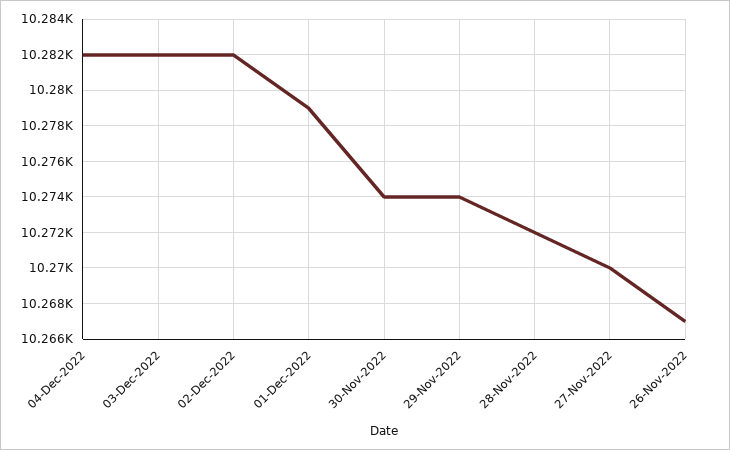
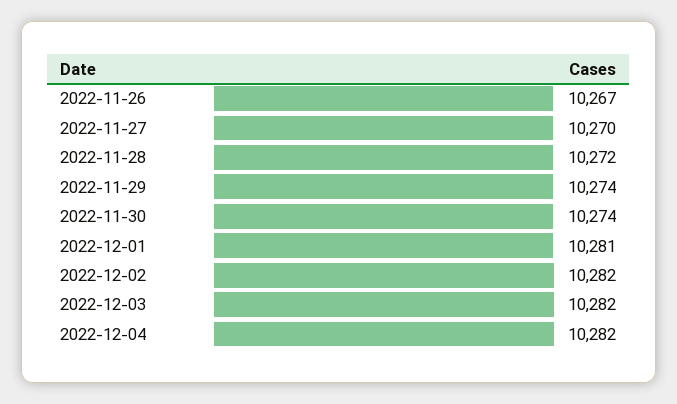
  {
    "04-Dec-2022": 10282,
    "03-Dec-2022": 10282,
    "02-Dec-2022": 10282,
-   "01-Dec-2022": 10279,
+   "01-Dec-2022": 10281,
    "30-Nov-2022": 10274,
    "29-Nov-2022": 10274,
    "28-Nov-2022": 10272,
    "27-Nov-2022": 10270,
    "26-Nov-2022": 10267
  }

